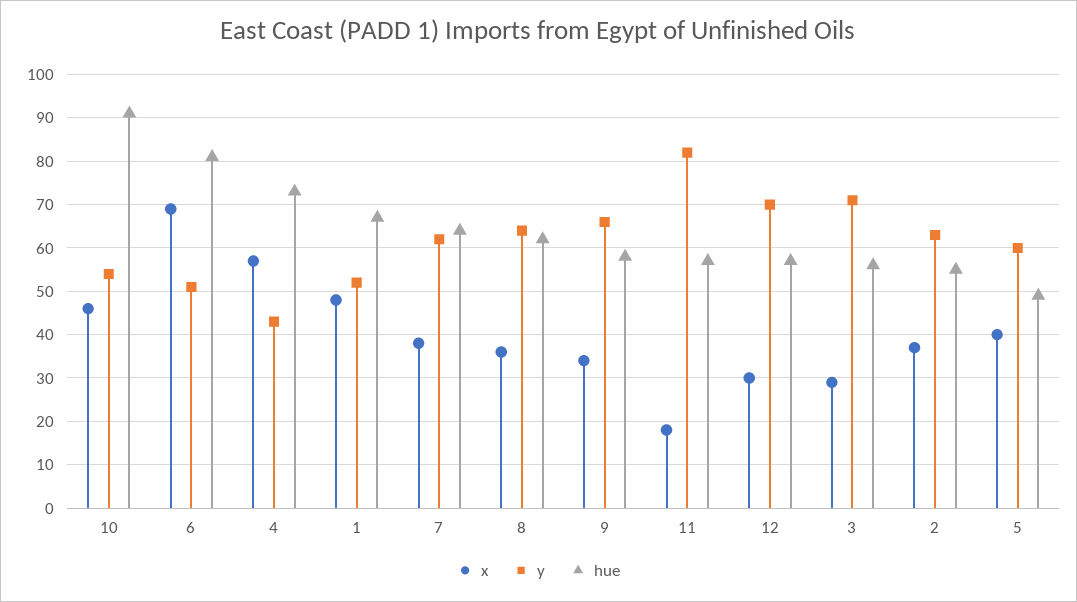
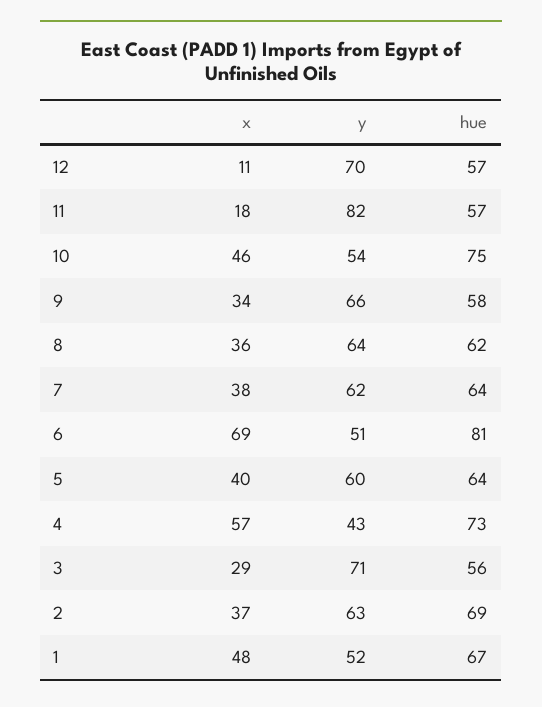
  {
    "x": {
      "10": 46,
      "6": 69,
      "4": 57,
      "1": 48,
      "7": 38,
      "8": 36,
      "9": 34,
      "11": 18,
-     "12": 30,
+     "12": 11,
      "3": 29,
      "2": 37,
      "5": 40
    },
    "y": {
      "10": 54,
      "6": 51,
      "4": 43,
      "1": 52,
      "7": 62,
      "8": 64,
      "9": 66,
      "11": 82,
      "12": 70,
      "3": 71,
      "2": 63,
      "5": 60
    },
    "hue": {
-     "10": 90,
+     "10": 75,
      "6": 81,
      "4": 73,
      "1": 67,
      "7": 64,
      "8": 62,
      "9": 58,
      "11": 57,
      "12": 57,
      "3": 56,
-     "2": 55,
+     "2": 69,
-     "5": 50
+     "5": 64
    }
  }

